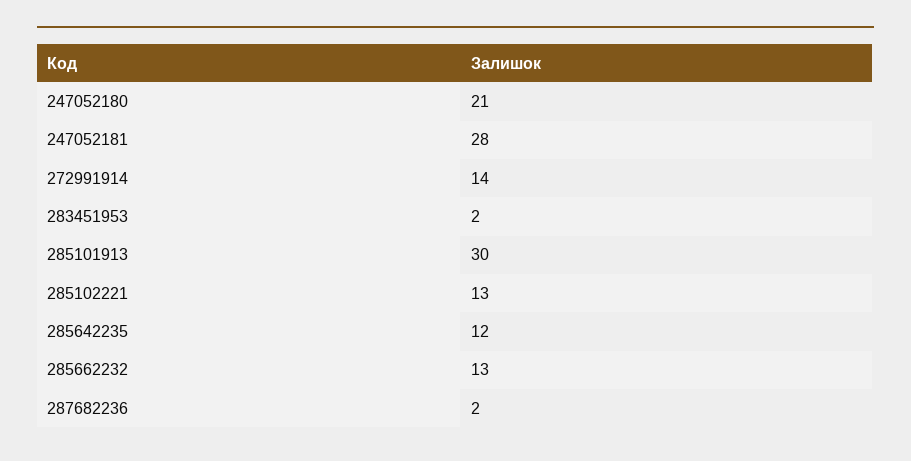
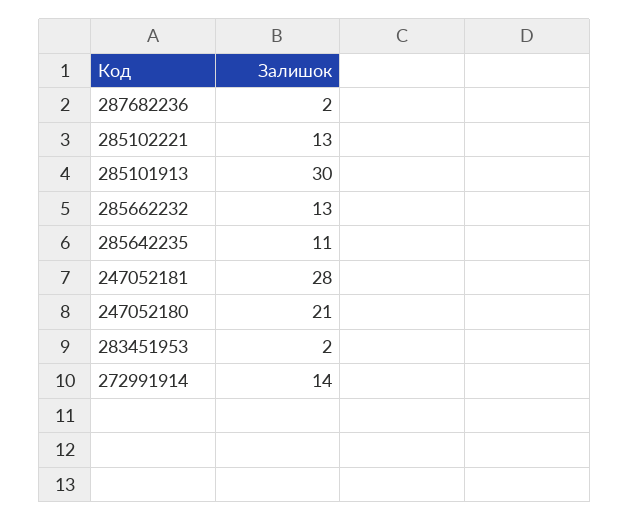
  {
    "247052180": 21,
    "247052181": 28,
    "272991914": 14,
    "283451953": 2,
    "285101913": 30,
    "285102221": 13,
-   "285642235": 12,
+   "285642235": 11,
    "285662232": 13,
    "287682236": 2
  }

